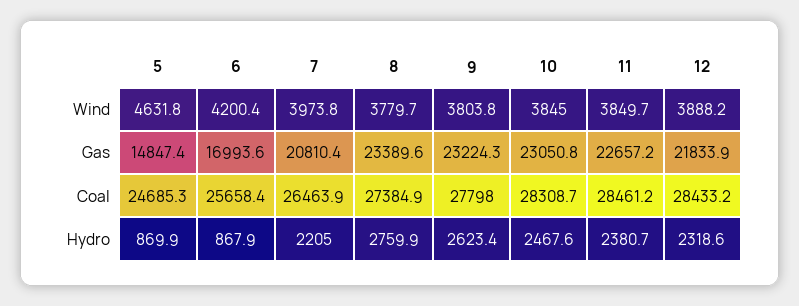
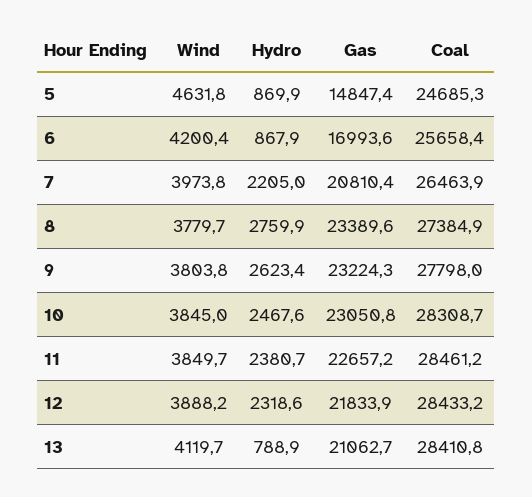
  {
    "5": {
      "Wind": 4631.8,
      "Gas": 14847.4,
      "Coal": 24685.3,
      "Hydro": 869.9
    },
    "6": {
      "Wind": 4200.4,
      "Gas": 16993.6,
      "Coal": 25658.4,
      "Hydro": 867.9
    },
    "7": {
      "Wind": 3973.8,
      "Gas": 20810.4,
      "Coal": 26463.9,
      "Hydro": 2205
    },
    "8": {
      "Wind": 3779.7,
      "Gas": 23389.6,
      "Coal": 27384.9,
      "Hydro": 2759.9
    },
    "9": {
      "Wind": 3803.8,
      "Gas": 23224.3,
      "Coal": 27798,
      "Hydro": 2623.4
    },
    "10": {
      "Wind": 3845,
      "Gas": 23050.8,
      "Coal": 28308.7,
      "Hydro": 2467.6
    },
    "11": {
      "Wind": 3849.7,
      "Gas": 22657.2,
      "Coal": 28461.2,
      "Hydro": 2380.7
    },
    "12": {
      "Wind": 3888.2,
      "Gas": 21833.9,
      "Coal": 28433.2,
      "Hydro": 2318.6
-   }
+   },
+   "13": {
+     "Wind": 4119.7,
+     "Hydro": 788.9,
+     "Gas": 21062.7,
+     "Coal": 28410.8
+   }
  }

